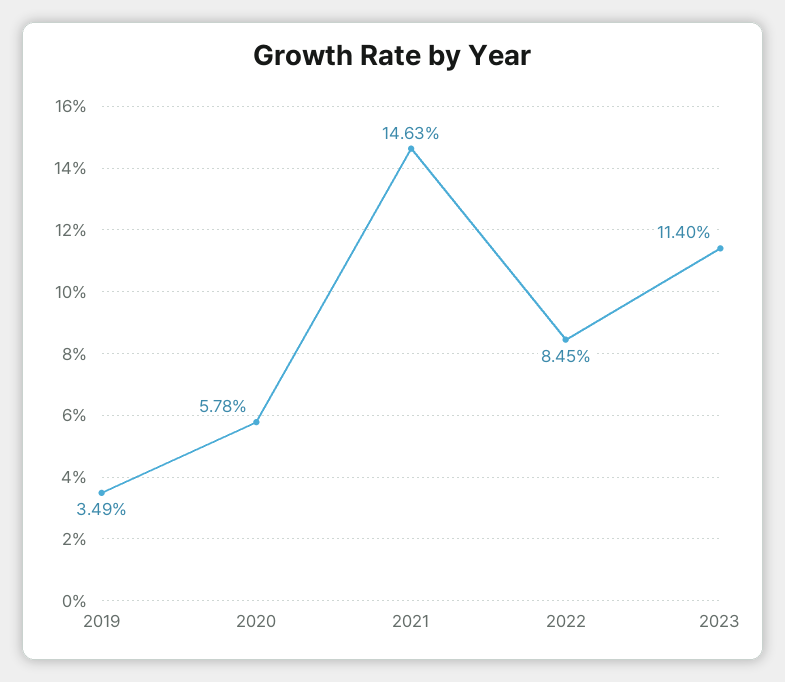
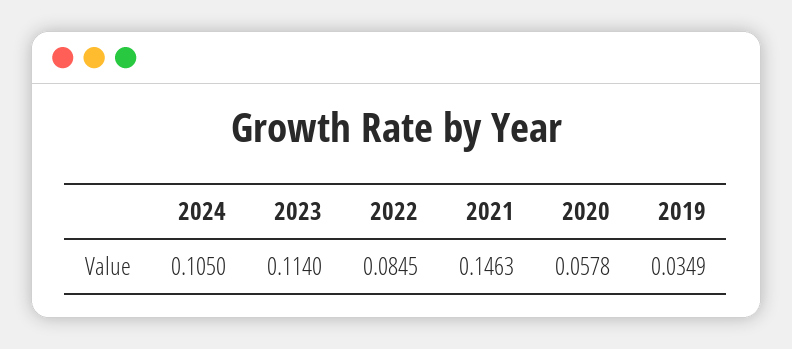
  {
    "2019": 0.0349,
    "2020": 0.0578,
    "2021": 0.1463,
    "2022": 0.0845,
-   "2023": 0.114
+   "2023": 0.114,
+   "2024": 0.105
  }

